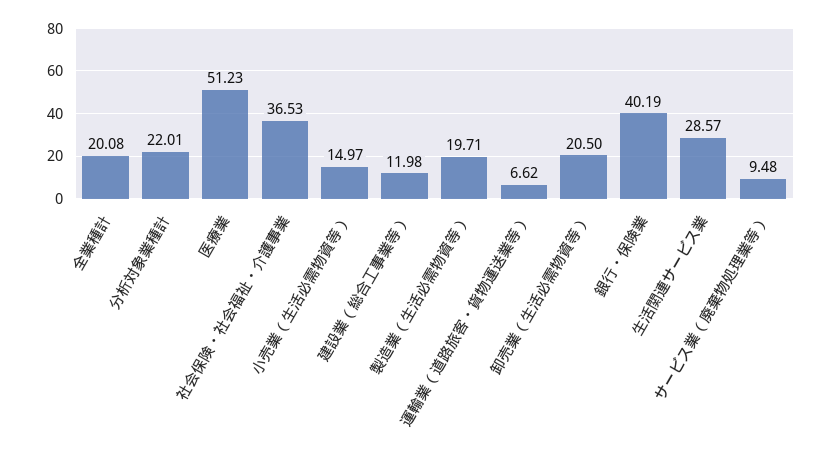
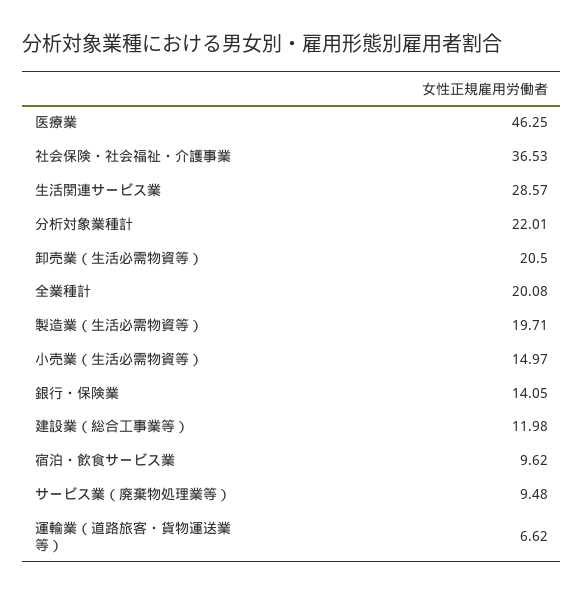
  {
    "全業種計": 20.08,
    "分析対象業種計": 22.01,
-   "医療業": 51.23,
+   "医療業": 46.25,
    "社会保険・社会福祉・介護事業": 36.53,
    "小売業（生活必需物資等）": 14.97,
    "建設業（総合工事業等）": 11.98,
    "製造業（生活必需物資等）": 19.71,
    "運輸業（道路旅客・貨物運送業等）": 6.62,
    "卸売業（生活必需物資等）": 20.5,
-   "銀行・保険業": 40.19,
+   "銀行・保険業": 14.05,
    "生活関連サービス業": 28.57,
-   "サービス業（廃棄物処理業等）": 9.48
+   "サービス業（廃棄物処理業等）": 9.48,
+   "宿泊・飲食サービス業": 9.62
  }

